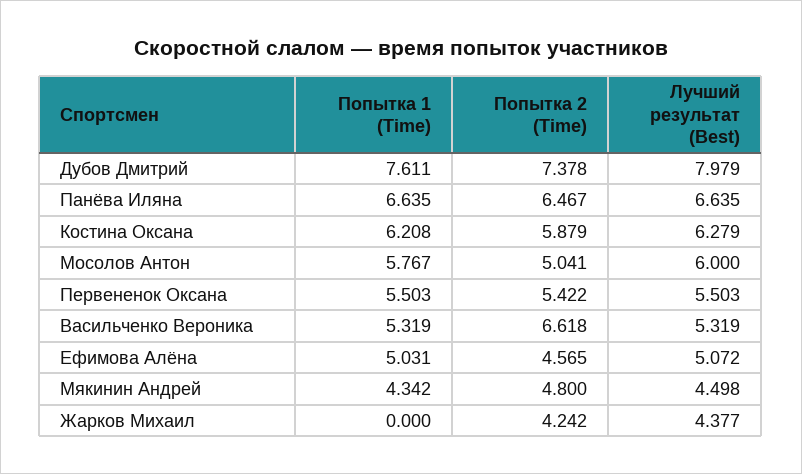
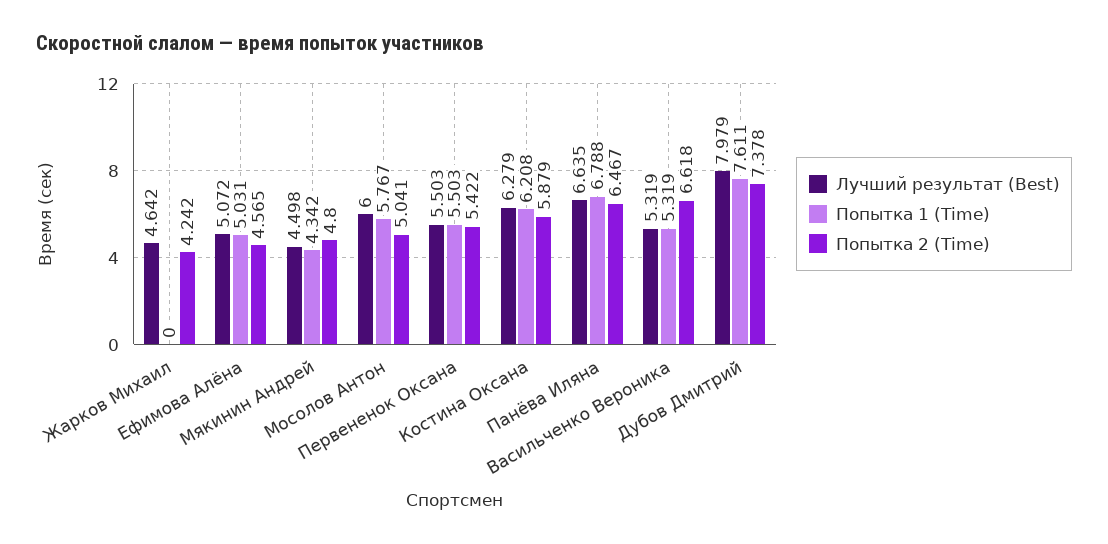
  {
    "Попытка 1 (Time)": {
      "Дубов Дмитрий": 7.611,
-     "Панёва Иляна": 6.635,
+     "Панёва Иляна": 6.788,
      "Костина Оксана": 6.208,
      "Мосолов Антон": 5.767,
      "Первененок Оксана": 5.503,
      "Васильченко Вероника": 5.319,
      "Ефимова Алёна": 5.031,
      "Мякинин Андрей": 4.342,
      "Жарков Михаил": 0
    },
    "Попытка 2 (Time)": {
      "Дубов Дмитрий": 7.378,
      "Панёва Иляна": 6.467,
      "Костина Оксана": 5.879,
      "Мосолов Антон": 5.041,
      "Первененок Оксана": 5.422,
      "Васильченко Вероника": 6.618,
      "Ефимова Алёна": 4.565,
      "Мякинин Андрей": 4.8,
      "Жарков Михаил": 4.242
    },
    "Лучший результат (Best)": {
      "Дубов Дмитрий": 7.979,
      "Панёва Иляна": 6.635,
      "Костина Оксана": 6.279,
      "Мосолов Антон": 6,
      "Первененок Оксана": 5.503,
      "Васильченко Вероника": 5.319,
      "Ефимова Алёна": 5.072,
      "Мякинин Андрей": 4.498,
-     "Жарков Михаил": 4.377
+     "Жарков Михаил": 4.642
    }
  }

